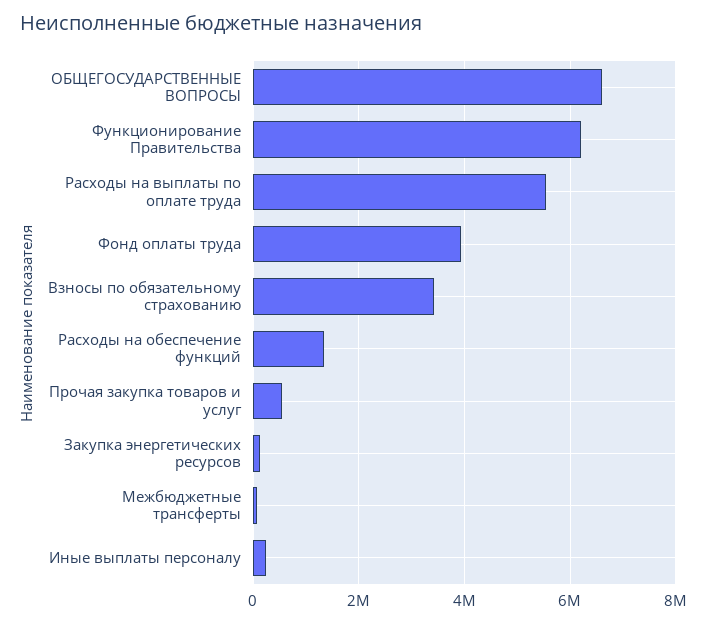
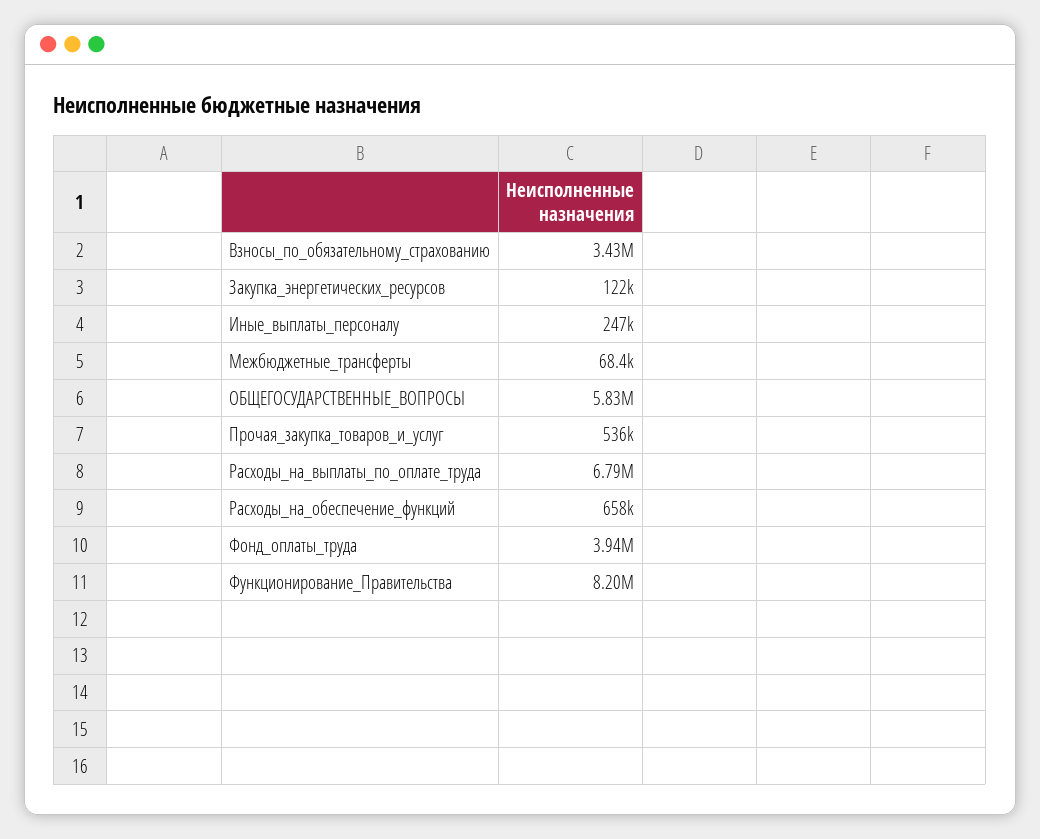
  {
-   "ОБЩЕГОСУДАРСТВЕННЫЕ ВОПРОСЫ": 6600000,
+   "ОБЩЕГОСУДАРСТВЕННЫЕ ВОПРОСЫ": 5830000,
-   "Функционирование Правительства": 6200000,
+   "Функционирование Правительства": 8200000,
-   "Расходы на выплаты по оплате труда": 5600000,
+   "Расходы на выплаты по оплате труда": 6790000,
    "Фонд оплаты труда": 3940000,
    "Взносы по обязательному страхованию": 3430000,
-   "Расходы на обеспечение функций": 1400000,
+   "Расходы на обеспечение функций": 658000,
    "Прочая закупка товаров и услуг": 536000,
    "Закупка энергетических ресурсов": 122000,
    "Межбюджетные трансферты": 68400,
    "Иные выплаты персоналу": 247000
  }

